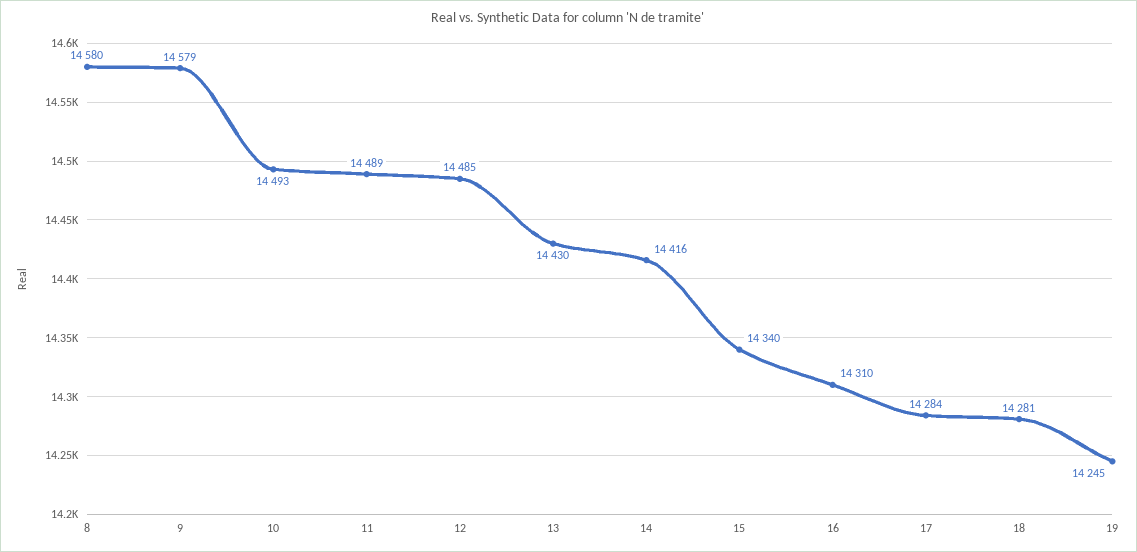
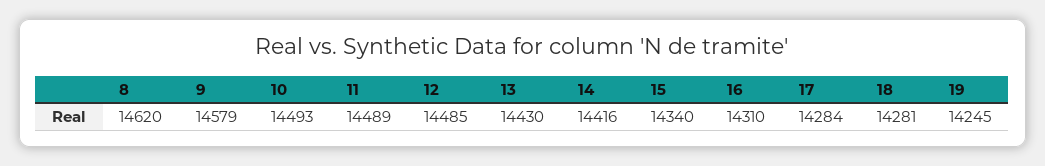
  {
-   "8": 14580,
+   "8": 14620,
    "9": 14579,
    "10": 14493,
    "11": 14489,
    "12": 14485,
    "13": 14430,
    "14": 14416,
    "15": 14340,
    "16": 14310,
    "17": 14284,
    "18": 14281,
    "19": 14245
  }

